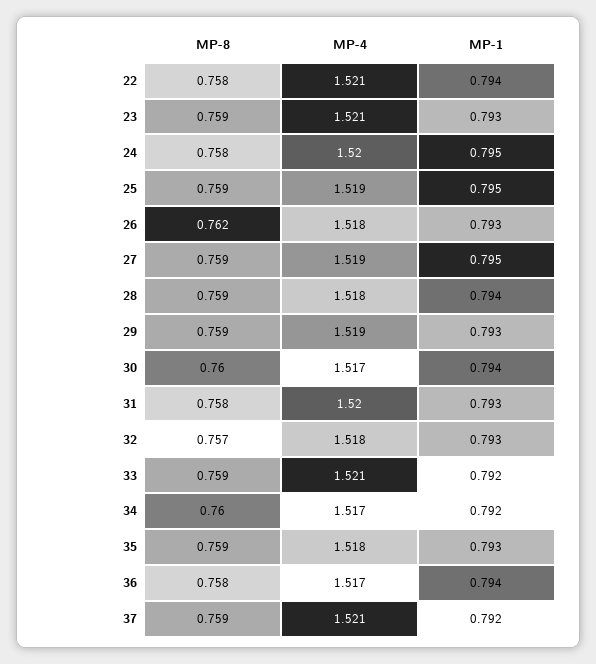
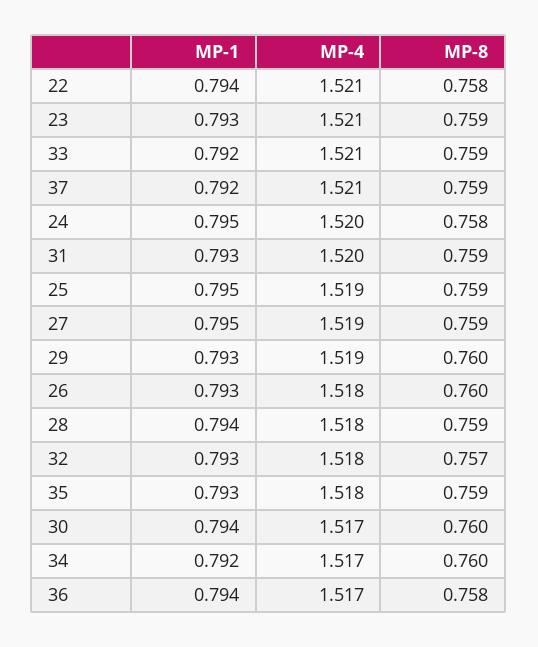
  {
    "MP-8": {
      "22": 0.758,
      "23": 0.759,
      "24": 0.758,
      "25": 0.759,
-     "26": 0.762,
+     "26": 0.76,
      "27": 0.759,
      "28": 0.759,
-     "29": 0.759,
+     "29": 0.76,
      "30": 0.76,
-     "31": 0.758,
+     "31": 0.759,
      "32": 0.757,
      "33": 0.759,
      "34": 0.76,
      "35": 0.759,
      "36": 0.758,
      "37": 0.759
    },
    "MP-4": {
      "22": 1.521,
      "23": 1.521,
      "24": 1.52,
      "25": 1.519,
      "26": 1.518,
      "27": 1.519,
      "28": 1.518,
      "29": 1.519,
      "30": 1.517,
      "31": 1.52,
      "32": 1.518,
      "33": 1.521,
      "34": 1.517,
      "35": 1.518,
      "36": 1.517,
      "37": 1.521
    },
    "MP-1": {
      "22": 0.794,
      "23": 0.793,
      "24": 0.795,
      "25": 0.795,
      "26": 0.793,
      "27": 0.795,
      "28": 0.794,
      "29": 0.793,
      "30": 0.794,
      "31": 0.793,
      "32": 0.793,
      "33": 0.792,
      "34": 0.792,
      "35": 0.793,
      "36": 0.794,
      "37": 0.792
    }
  }

